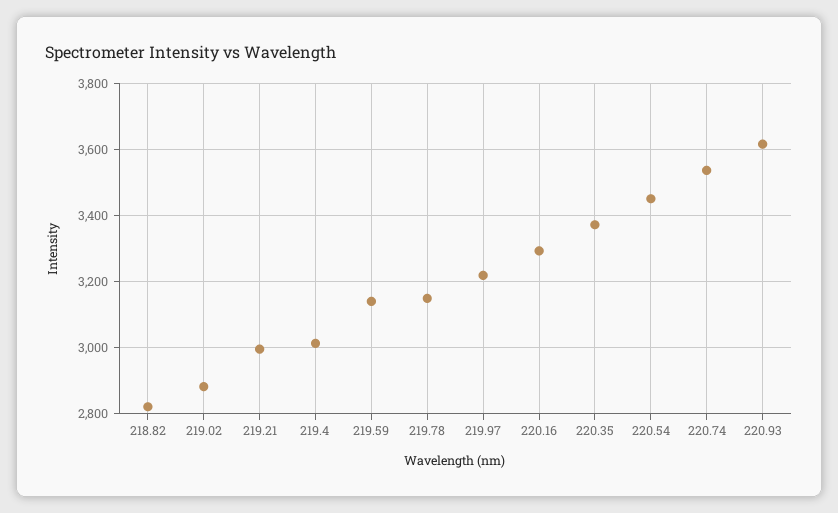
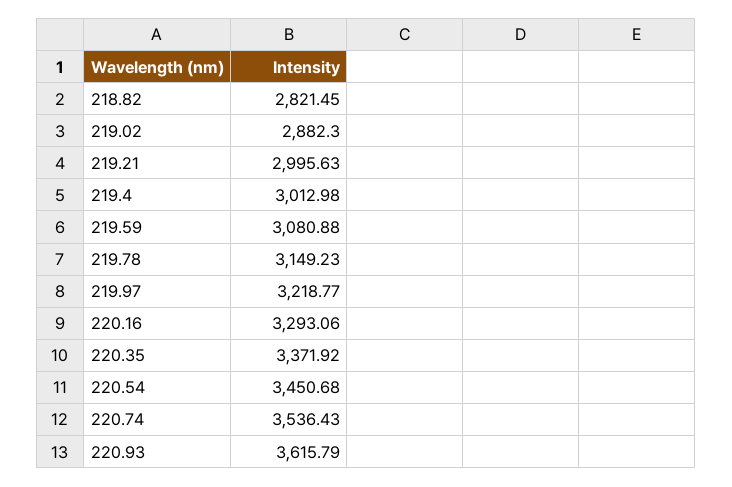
  {
    "218.82": 2821.45,
    "219.02": 2882.3,
    "219.21": 2995.63,
    "219.4": 3012.98,
-   "219.59": 3140,
+   "219.59": 3080.88,
    "219.78": 3149.23,
    "219.97": 3218.77,
    "220.16": 3293.06,
    "220.35": 3371.92,
    "220.54": 3450.68,
    "220.74": 3536.43,
    "220.93": 3615.79
  }

